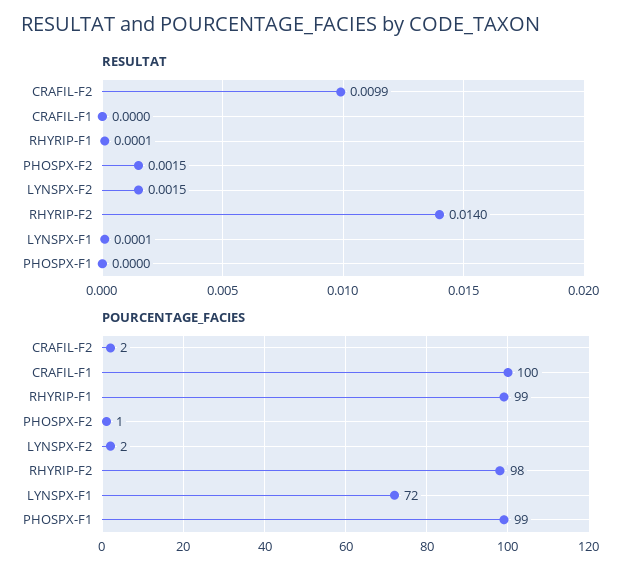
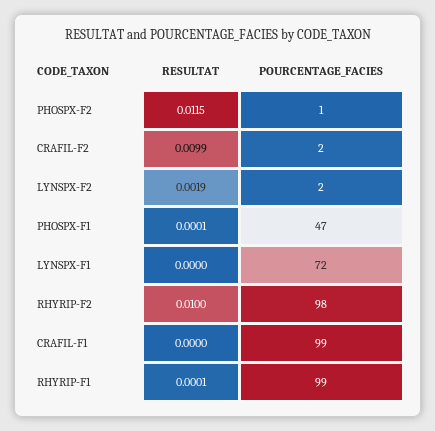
  {
    "RESULTAT": {
      "CRAFIL-F2": 0.0099,
      "CRAFIL-F1": 0,
      "RHYRIP-F1": 0.0001,
-     "PHOSPX-F2": 0.0015,
+     "PHOSPX-F2": 0.0115,
-     "LYNSPX-F2": 0.0015,
+     "LYNSPX-F2": 0.0019,
-     "RHYRIP-F2": 0.014,
+     "RHYRIP-F2": 0.01,
-     "LYNSPX-F1": 0.0001,
+     "LYNSPX-F1": 0,
-     "PHOSPX-F1": 0
+     "PHOSPX-F1": 0.0001
    },
    "POURCENTAGE_FACIES": {
      "CRAFIL-F2": 2,
-     "CRAFIL-F1": 100,
+     "CRAFIL-F1": 99,
      "RHYRIP-F1": 99,
      "PHOSPX-F2": 1,
      "LYNSPX-F2": 2,
      "RHYRIP-F2": 98,
      "LYNSPX-F1": 72,
-     "PHOSPX-F1": 99
+     "PHOSPX-F1": 47
    }
  }

